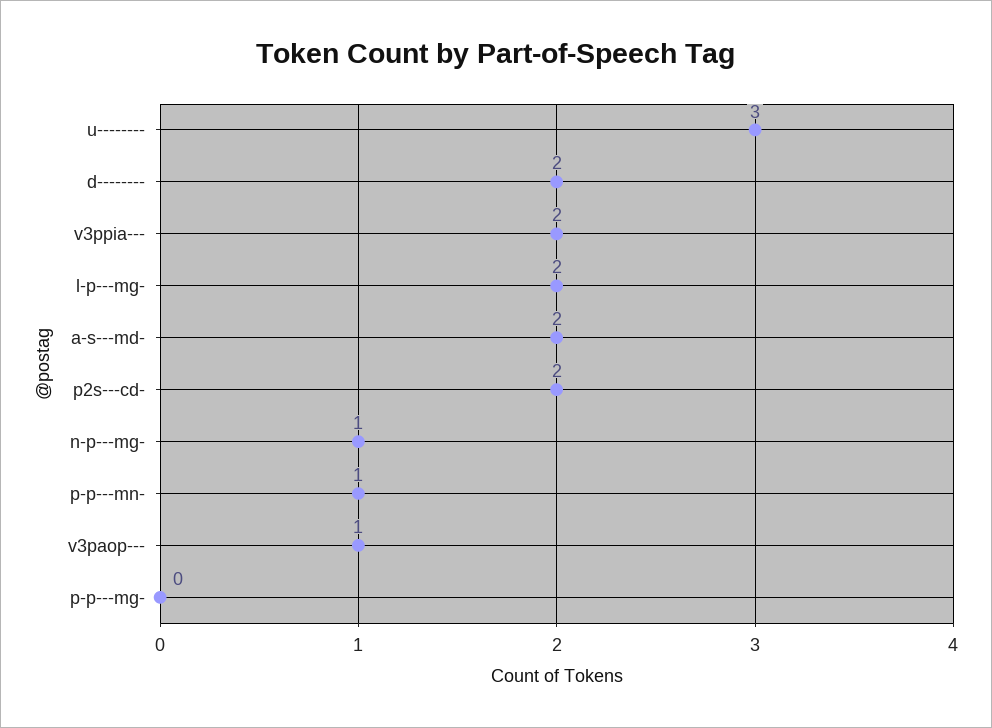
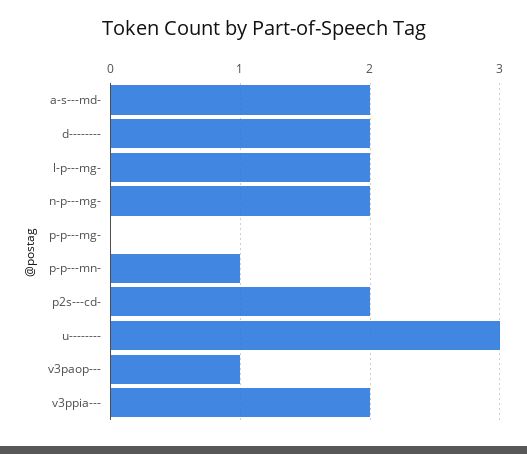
  {
    "u--------": 3,
    "d--------": 2,
    "v3ppia---": 2,
    "l-p---mg-": 2,
    "a-s---md-": 2,
    "p2s---cd-": 2,
-   "n-p---mg-": 1,
+   "n-p---mg-": 2,
    "p-p---mn-": 1,
    "v3paop---": 1,
    "p-p---mg-": 0
  }

